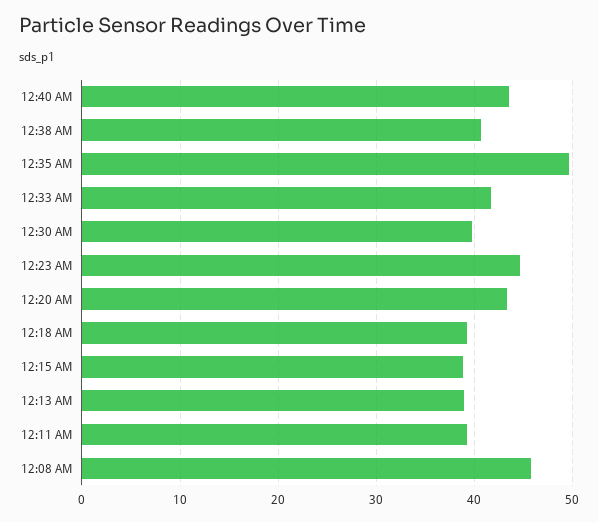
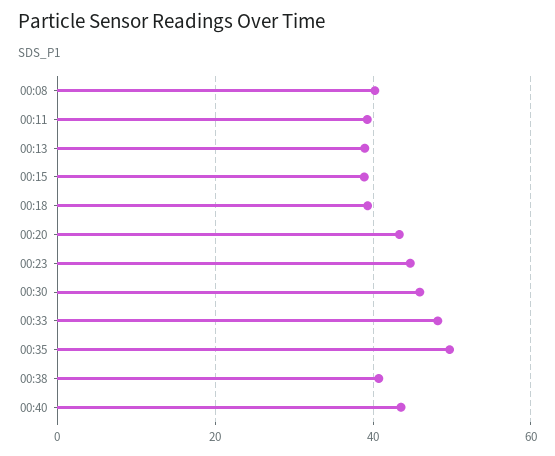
  {
    "12:40 AM": 44,
    "12:38 AM": 41,
    "12:35 AM": 50,
-   "12:33 AM": 42,
+   "12:33 AM": 48,
-   "12:30 AM": 40,
+   "12:30 AM": 46,
    "12:23 AM": 45,
    "12:20 AM": 43,
    "12:18 AM": 39,
    "12:15 AM": 39,
    "12:13 AM": 39,
    "12:11 AM": 39,
-   "12:08 AM": 46
+   "12:08 AM": 40
  }

